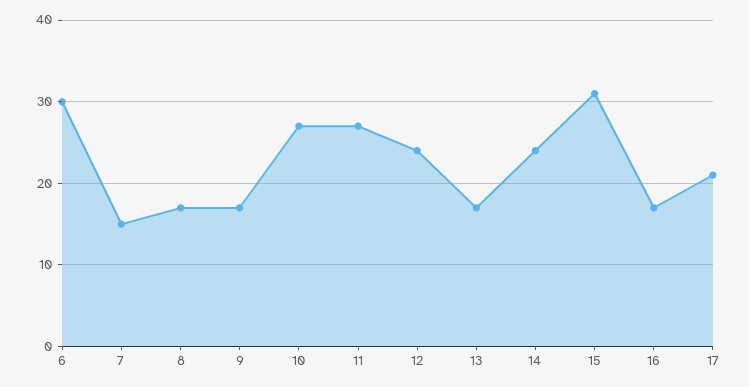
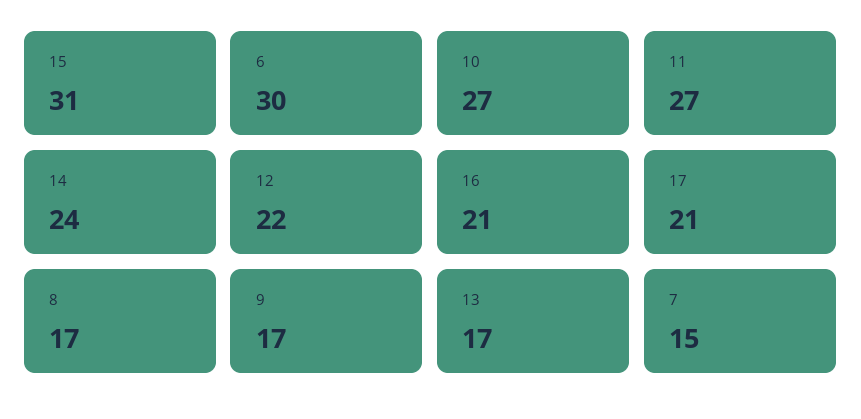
  {
    "6": 30,
    "7": 15,
    "8": 17,
    "9": 17,
    "10": 27,
    "11": 27,
-   "12": 24,
+   "12": 22,
    "13": 17,
    "14": 24,
    "15": 31,
-   "16": 17,
+   "16": 21,
    "17": 21
  }

